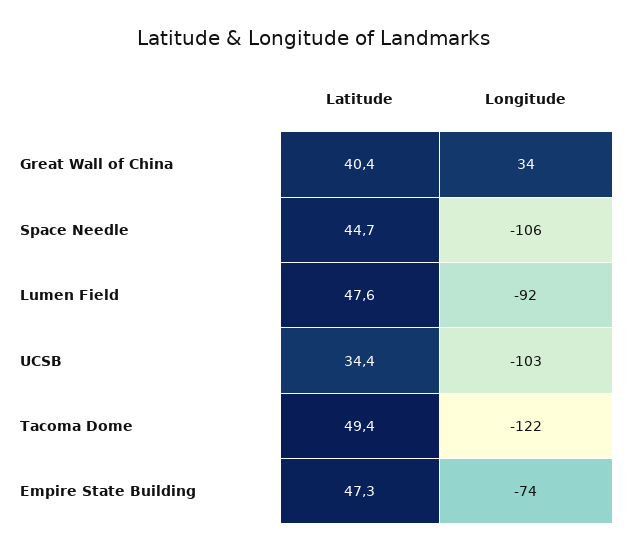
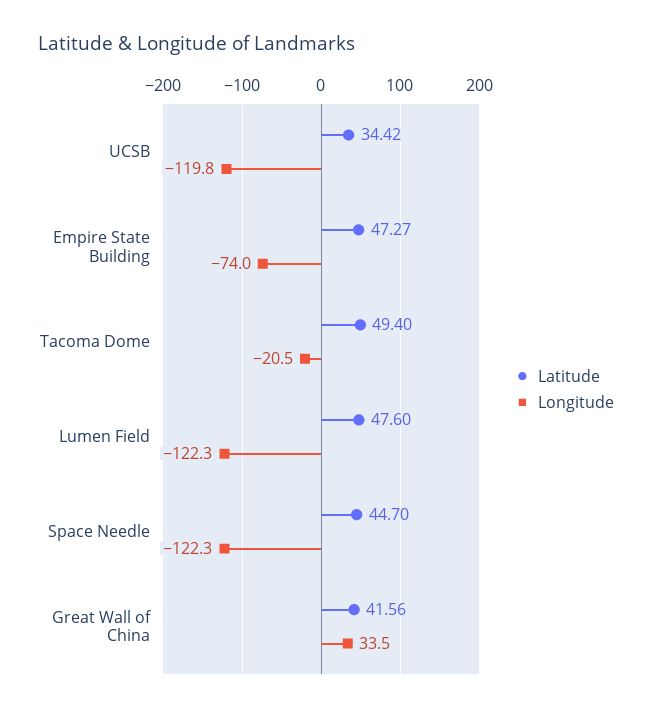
  {
    "Latitude": {
-     "Great Wall of China": 40.4,
+     "Great Wall of China": 41.56,
      "Space Needle": 44.7,
      "Lumen Field": 47.6,
      "UCSB": 34.42,
      "Tacoma Dome": 49.4,
      "Empire State Building": 47.27
    },
    "Longitude": {
      "Great Wall of China": 33.5,
-     "Space Needle": -106,
+     "Space Needle": -122.3,
-     "Lumen Field": -92,
+     "Lumen Field": -122.3,
-     "UCSB": -103,
+     "UCSB": -119.8,
-     "Tacoma Dome": -122,
+     "Tacoma Dome": -20.5,
      "Empire State Building": -74
    }
  }

